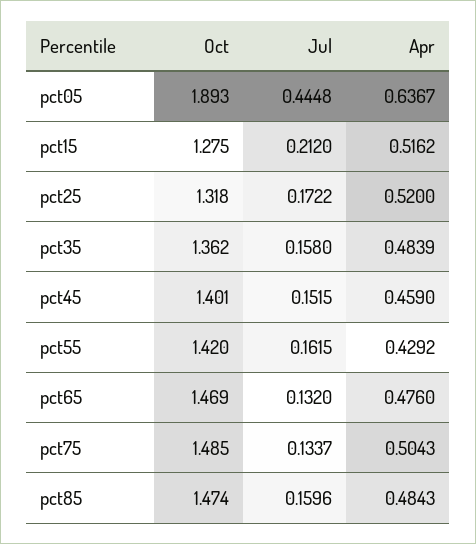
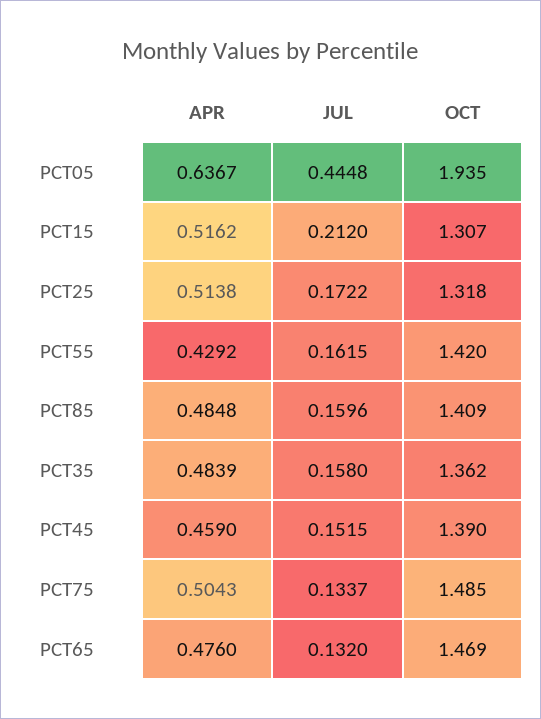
  {
    "Oct": {
-     "pct05": 1.893,
+     "pct05": 1.935,
-     "pct15": 1.275,
+     "pct15": 1.307,
      "pct25": 1.318,
      "pct35": 1.362,
-     "pct45": 1.401,
+     "pct45": 1.39,
      "pct55": 1.42,
      "pct65": 1.469,
      "pct75": 1.485,
-     "pct85": 1.474
+     "pct85": 1.409
    },
    "Jul": {
      "pct05": 0.4448,
      "pct15": 0.212,
      "pct25": 0.1722,
      "pct35": 0.158,
      "pct45": 0.1515,
      "pct55": 0.1615,
      "pct65": 0.132,
      "pct75": 0.1337,
      "pct85": 0.1596
    },
    "Apr": {
      "pct05": 0.6367,
      "pct15": 0.5162,
-     "pct25": 0.52,
+     "pct25": 0.5138,
      "pct35": 0.4839,
      "pct45": 0.459,
      "pct55": 0.4292,
      "pct65": 0.476,
      "pct75": 0.5043,
-     "pct85": 0.4843
+     "pct85": 0.4848
    }
  }

